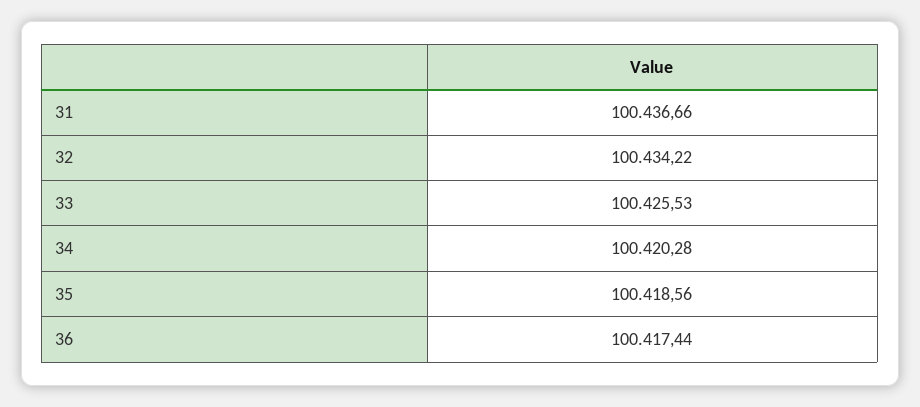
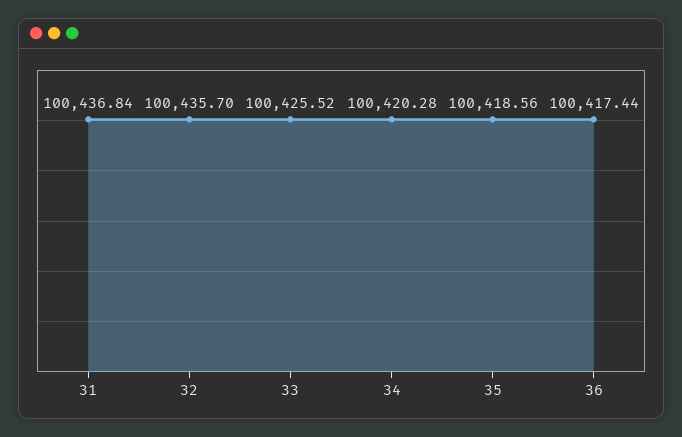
  {
-   "31": 100436.66,
+   "31": 100436.84,
-   "32": 100434.22,
+   "32": 100435.7,
-   "33": 100425.53,
+   "33": 100425.52,
    "34": 100420.28,
    "35": 100418.56,
    "36": 100417.44
  }

